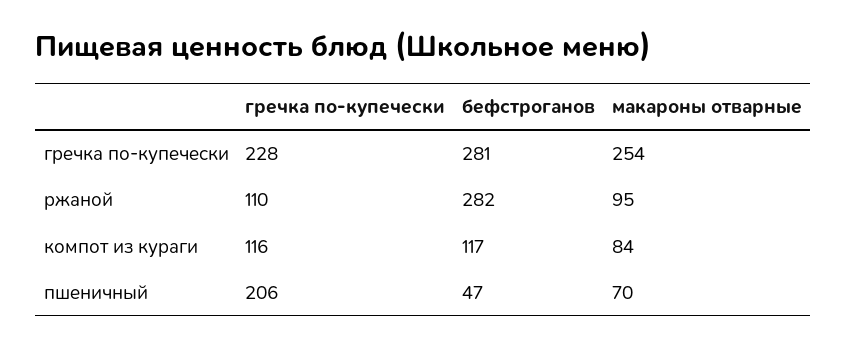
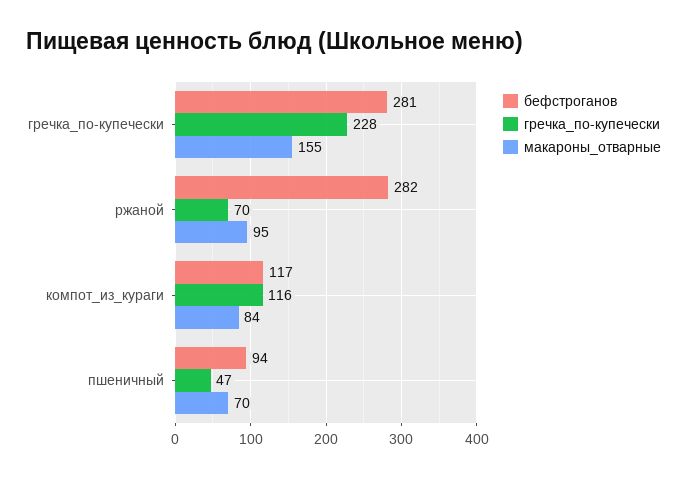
  {
    "гречка по-купечески": {
      "гречка по-купечески": 228,
-     "ржаной": 110,
+     "ржаной": 70,
      "компот из кураги": 116,
-     "пшеничный": 206
+     "пшеничный": 47
    },
    "бефстроганов": {
      "гречка по-купечески": 281,
      "ржаной": 282,
      "компот из кураги": 117,
-     "пшеничный": 47
+     "пшеничный": 94
    },
    "макароны отварные": {
-     "гречка по-купечески": 254,
+     "гречка по-купечески": 155,
      "ржаной": 95,
      "компот из кураги": 84,
      "пшеничный": 70
    }
  }

